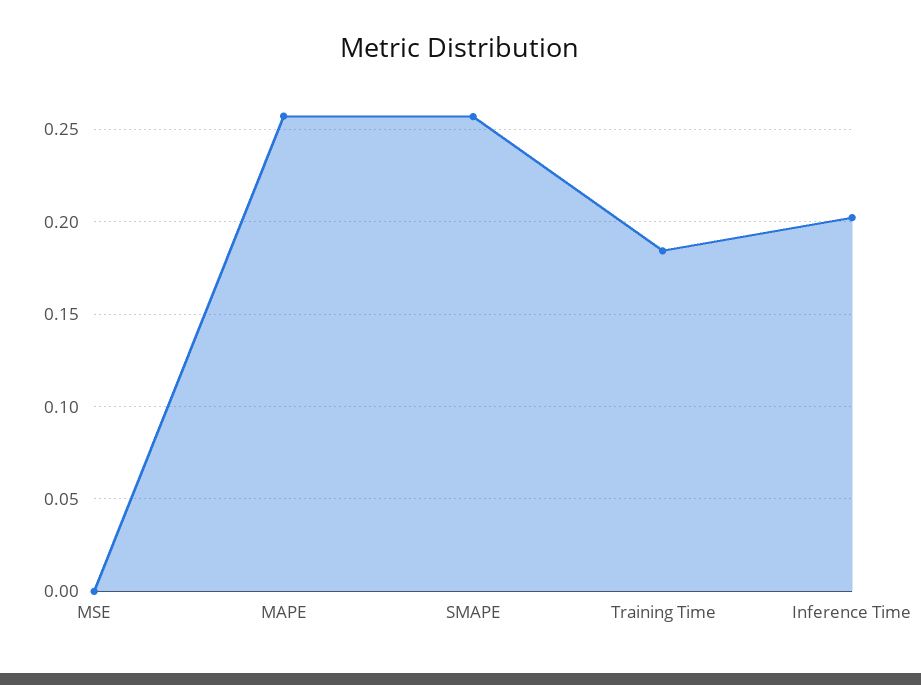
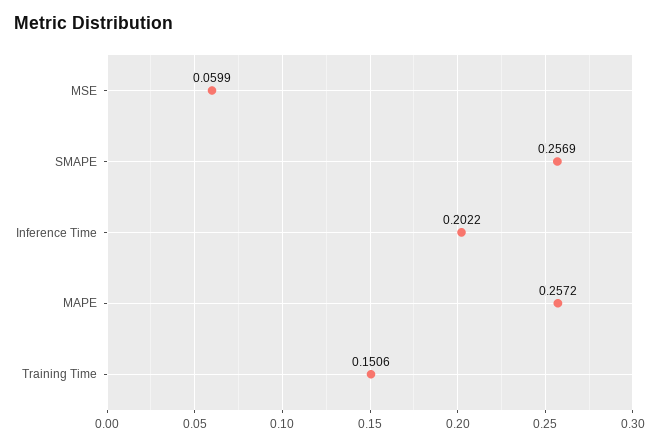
  {
-   "MSE": 0,
+   "MSE": 0.0599,
    "MAPE": 0.2572,
    "SMAPE": 0.2569,
-   "Training Time": 0.185,
+   "Training Time": 0.1506,
    "Inference Time": 0.2022
  }

